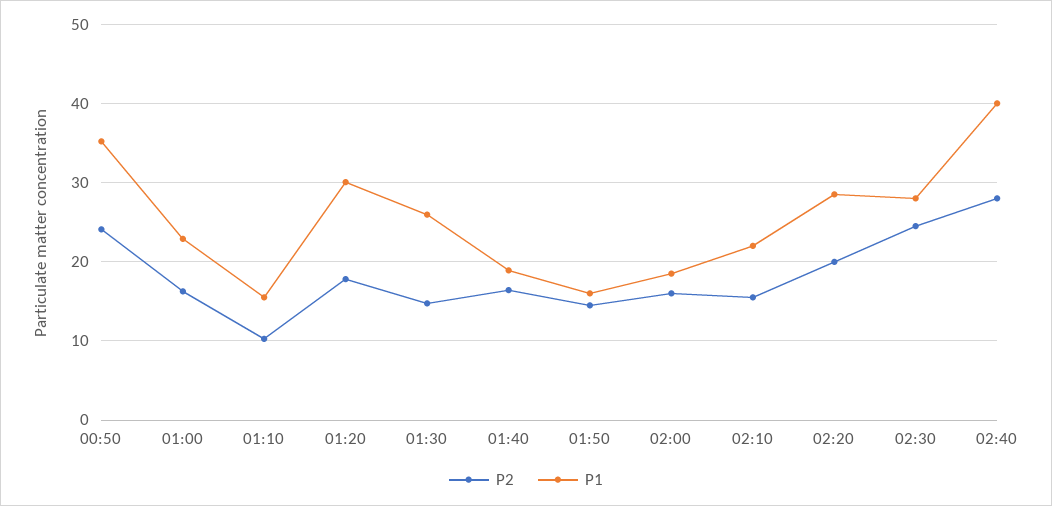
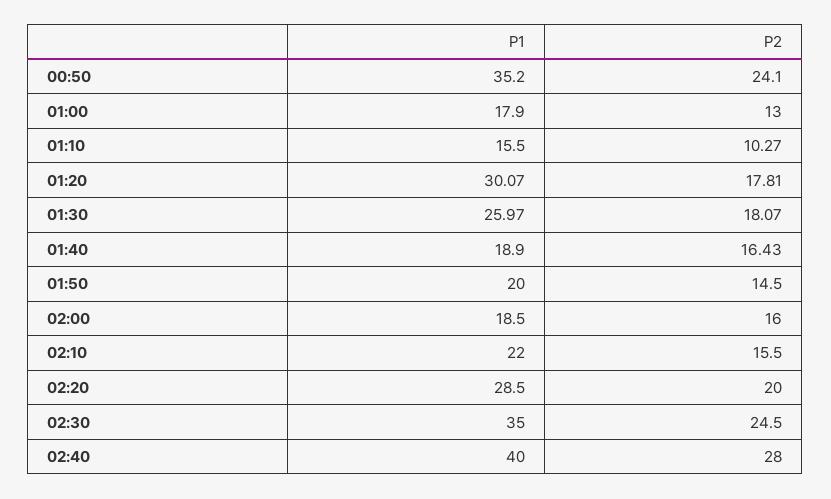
  {
    "P2": {
      "00:50": 24.1,
-     "01:00": 16,
+     "01:00": 13,
      "01:10": 10.27,
      "01:20": 17.81,
-     "01:30": 15,
+     "01:30": 18.07,
      "01:40": 16.43,
      "01:50": 14.5,
      "02:00": 16,
      "02:10": 15.5,
      "02:20": 20,
      "02:30": 24.5,
      "02:40": 28
    },
    "P1": {
      "00:50": 35.2,
-     "01:00": 23,
+     "01:00": 17.9,
      "01:10": 15.5,
      "01:20": 30.07,
      "01:30": 25.97,
      "01:40": 18.9,
-     "01:50": 16,
+     "01:50": 20,
      "02:00": 18.5,
      "02:10": 22,
      "02:20": 28.5,
-     "02:30": 28,
+     "02:30": 35,
      "02:40": 40
    }
  }

